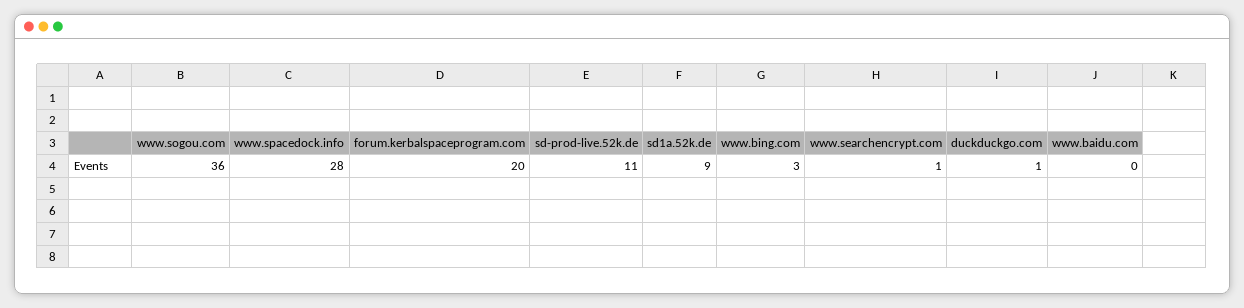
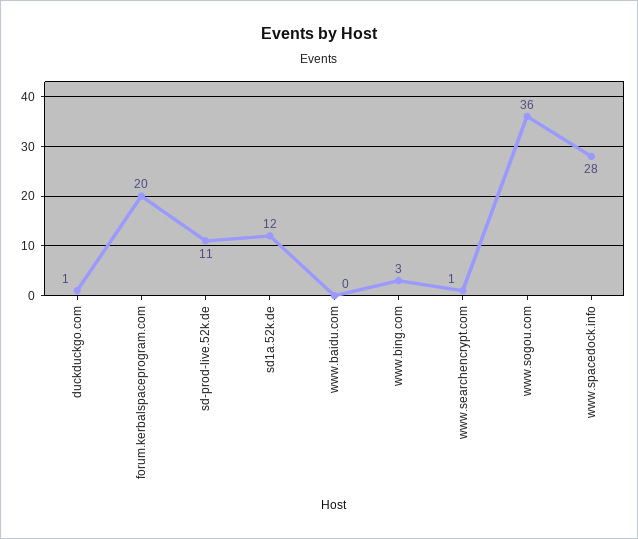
  {
    "www.sogou.com": 36,
    "www.spacedock.info": 28,
    "forum.kerbalspaceprogram.com": 20,
    "sd-prod-live.52k.de": 11,
-   "sd1a.52k.de": 9,
+   "sd1a.52k.de": 12,
    "www.bing.com": 3,
    "www.searchencrypt.com": 1,
    "duckduckgo.com": 1,
    "www.baidu.com": 0
  }

